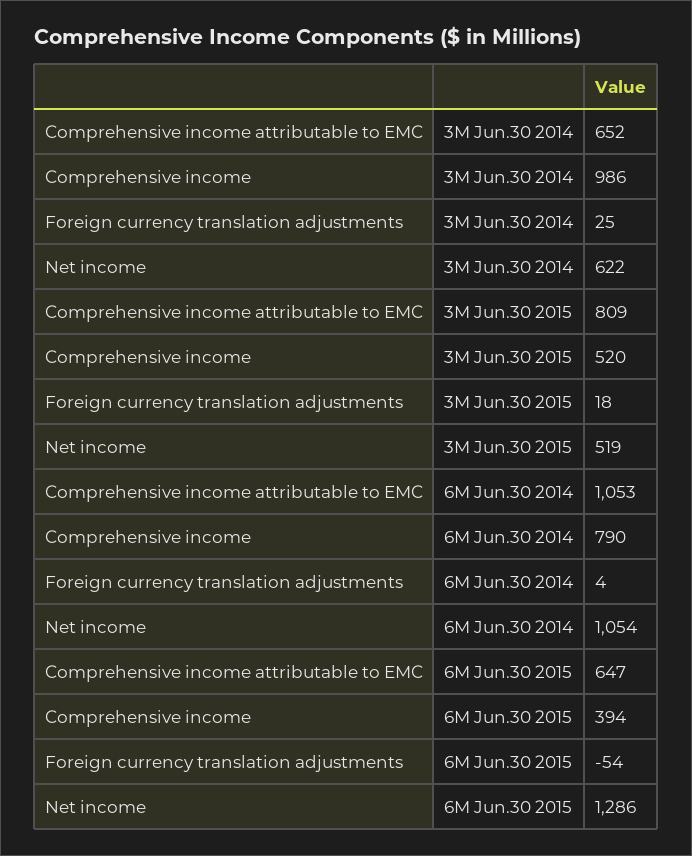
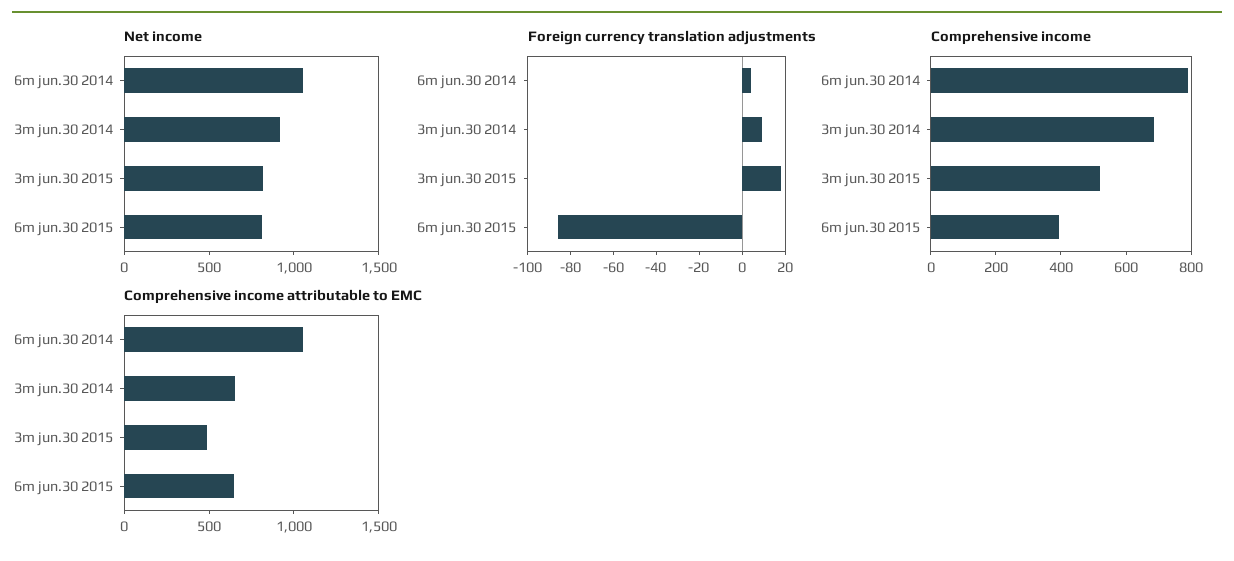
  {
    "Comprehensive income attributable to EMC": {
      "3M Jun.30 2014": 652,
-     "3M Jun.30 2015": 809,
+     "3M Jun.30 2015": 500,
      "6M Jun.30 2014": 1053,
      "6M Jun.30 2015": 647
    },
    "Comprehensive income": {
-     "3M Jun.30 2014": 986,
+     "3M Jun.30 2014": 700,
      "3M Jun.30 2015": 520,
      "6M Jun.30 2014": 790,
      "6M Jun.30 2015": 394
    },
    "Foreign currency translation adjustments": {
-     "3M Jun.30 2014": 25,
+     "3M Jun.30 2014": 10,
      "3M Jun.30 2015": 18,
      "6M Jun.30 2014": 4,
-     "6M Jun.30 2015": -54
+     "6M Jun.30 2015": -85
    },
    "Net income": {
-     "3M Jun.30 2014": 622,
+     "3M Jun.30 2014": 900,
-     "3M Jun.30 2015": 519,
+     "3M Jun.30 2015": 800,
      "6M Jun.30 2014": 1054,
-     "6M Jun.30 2015": 1286
+     "6M Jun.30 2015": 800
    }
  }

